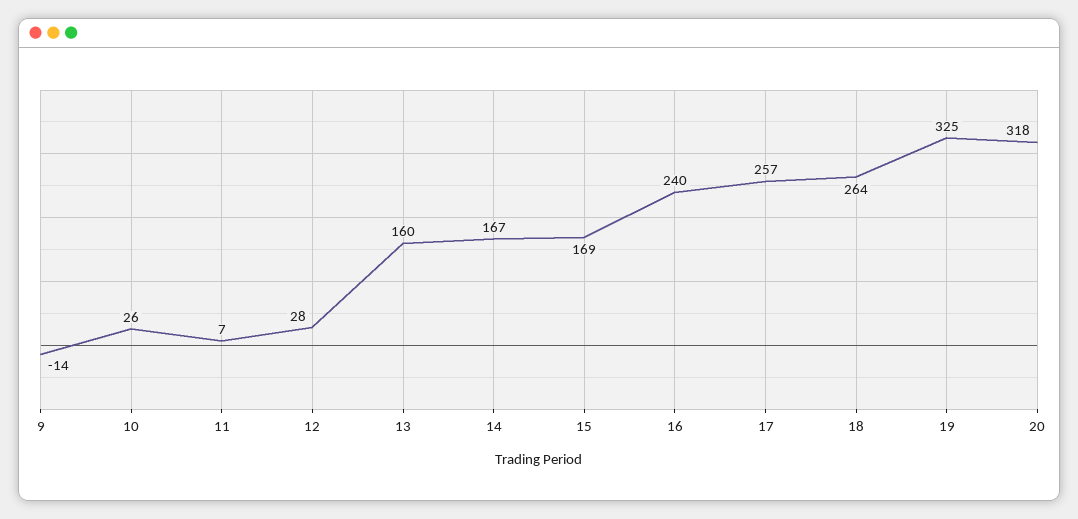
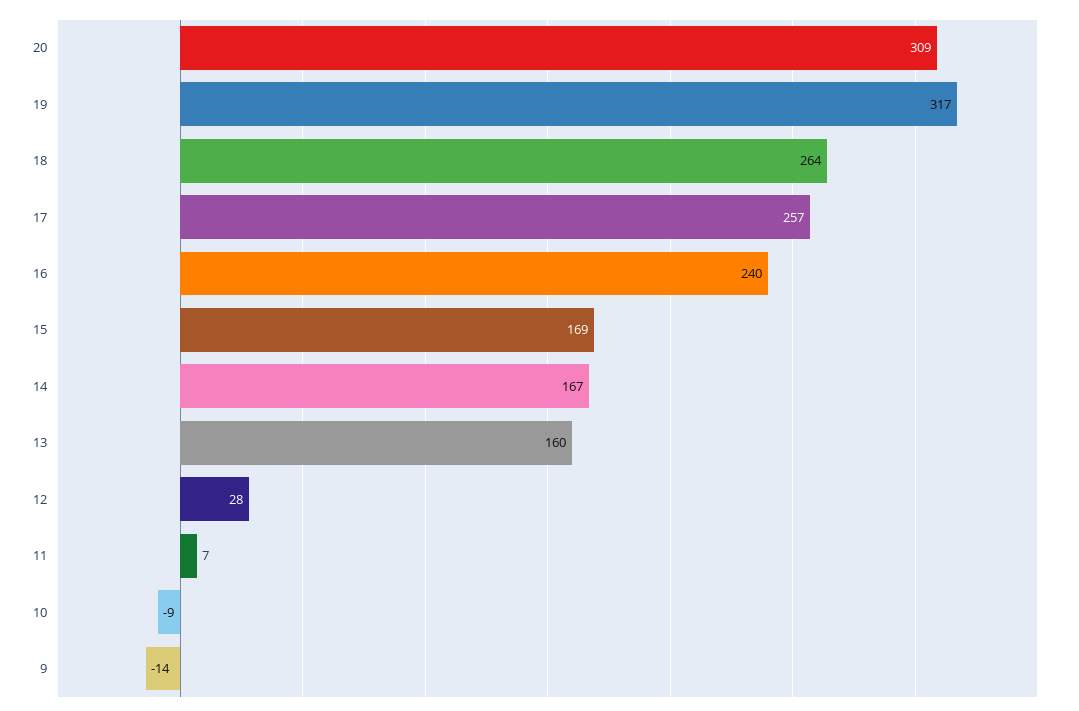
  {
    "9": -14,
-   "10": 26,
+   "10": -9,
    "11": 7,
    "12": 28,
    "13": 160,
    "14": 167,
    "15": 169,
    "16": 240,
    "17": 257,
    "18": 264,
-   "19": 325,
+   "19": 317,
-   "20": 318
+   "20": 309
  }

